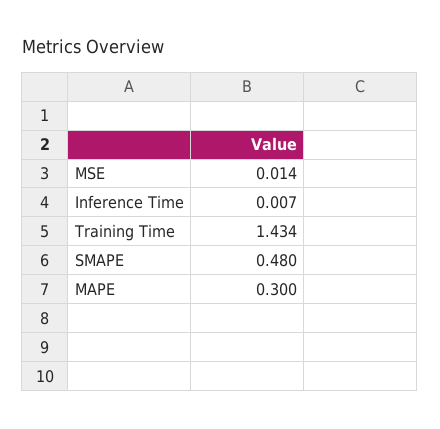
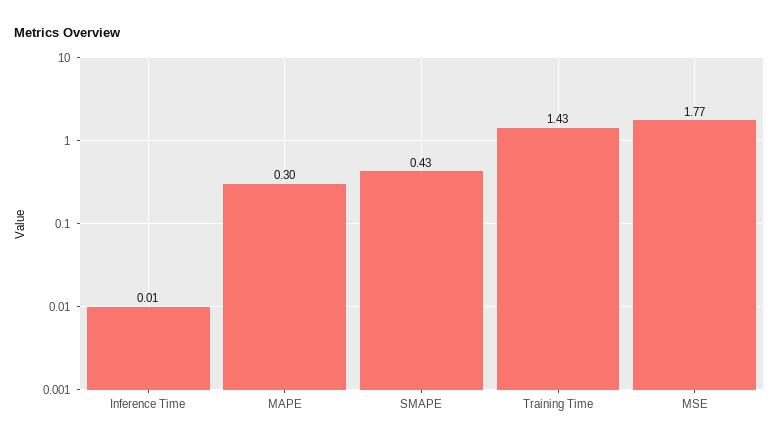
  {
-   "MSE": 0.014,
+   "MSE": 1.77,
    "Inference Time": 0.007,
    "Training Time": 1.434,
-   "SMAPE": 0.48,
+   "SMAPE": 0.43,
    "MAPE": 0.3
  }

